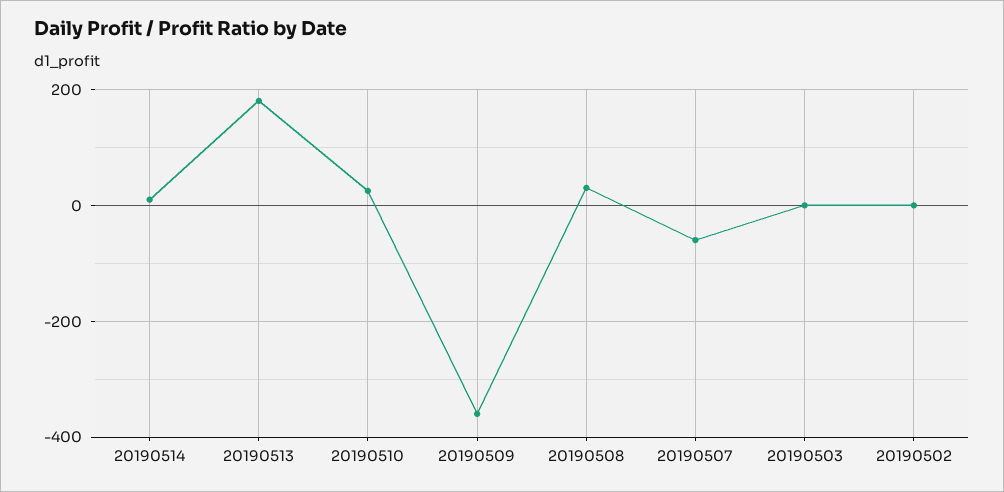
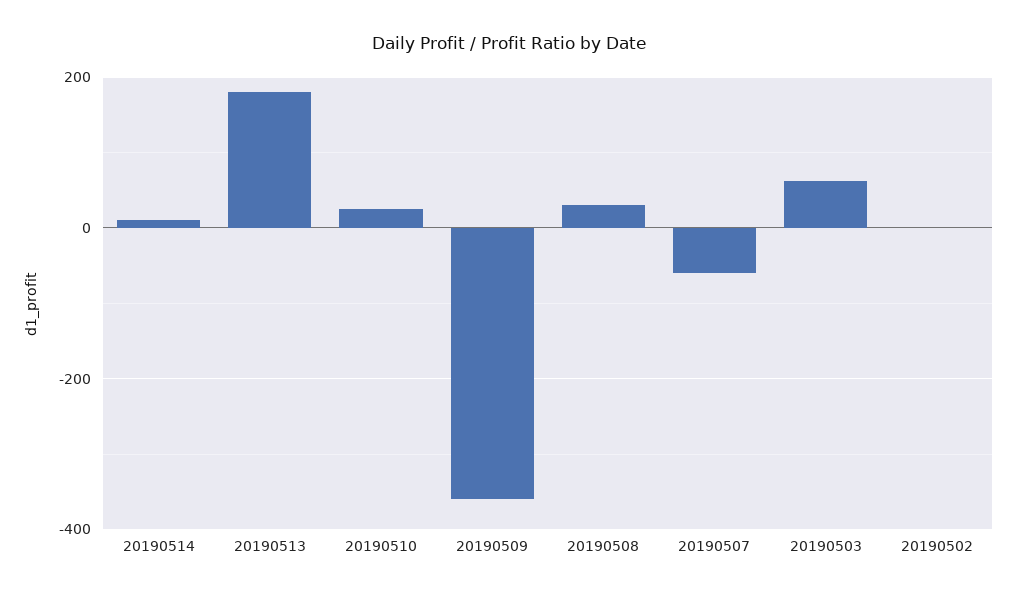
  {
    "20190514": 20,
    "20190513": 180,
    "20190510": 20,
    "20190509": -360,
    "20190508": 40,
    "20190507": -60,
-   "20190503": 0,
+   "20190503": 60,
    "20190502": 0
  }

